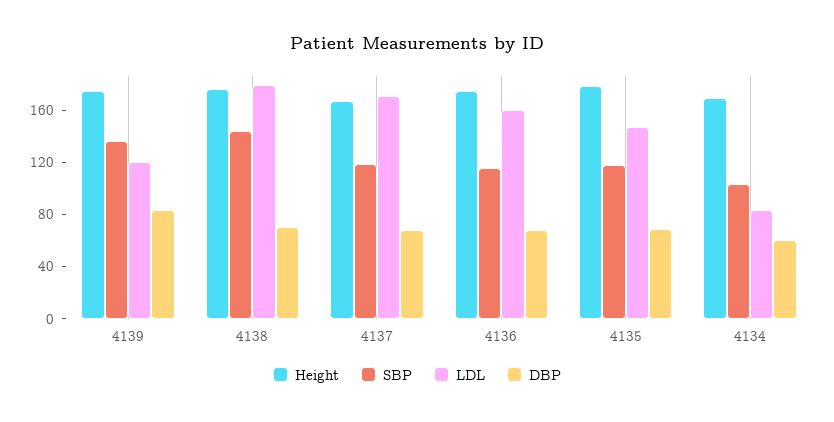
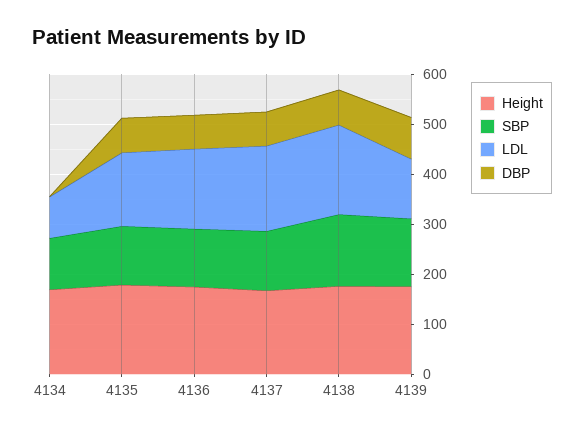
  {
    "Height": {
      "4139": 180,
      "4138": 180,
      "4137": 170,
      "4136": 170,
      "4135": 180,
      "4134": 170
    },
    "SBP": {
      "4139": 140,
      "4138": 140,
      "4137": 120,
      "4136": 120,
      "4135": 120,
      "4134": 100
    },
    "LDL": {
      "4139": 120,
      "4138": 180,
      "4137": 170,
      "4136": 160,
      "4135": 150,
      "4134": 80
    },
    "DBP": {
      "4139": 80,
      "4138": 70,
      "4137": 70,
      "4136": 70,
      "4135": 70,
-     "4134": 60
+     "4134": 0
    }
  }

